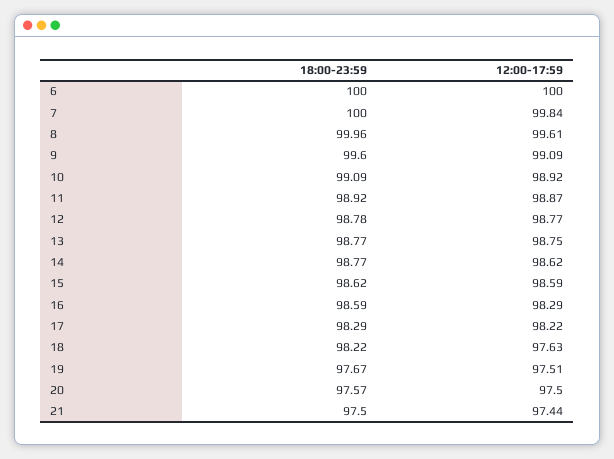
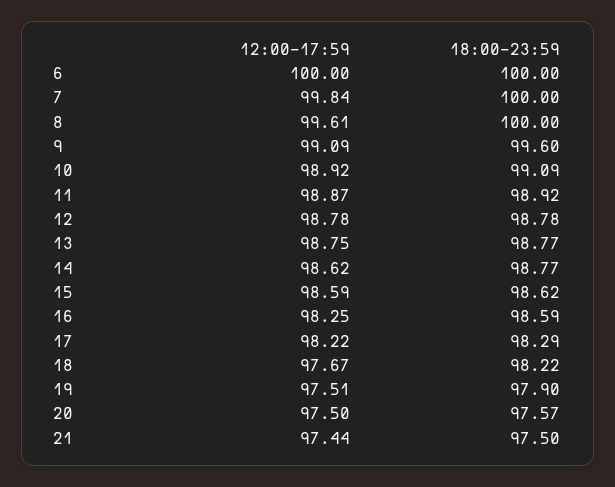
  {
    "18:00-23:59": {
      "6": 100,
      "7": 100,
-     "8": 99.96,
+     "8": 100,
      "9": 99.6,
      "10": 99.09,
      "11": 98.92,
      "12": 98.78,
      "13": 98.77,
      "14": 98.77,
      "15": 98.62,
      "16": 98.59,
      "17": 98.29,
      "18": 98.22,
-     "19": 97.67,
+     "19": 97.9,
      "20": 97.57,
      "21": 97.5
    },
    "12:00-17:59": {
      "6": 100,
      "7": 99.84,
      "8": 99.61,
      "9": 99.09,
      "10": 98.92,
      "11": 98.87,
-     "12": 98.77,
+     "12": 98.78,
      "13": 98.75,
      "14": 98.62,
      "15": 98.59,
-     "16": 98.29,
+     "16": 98.25,
      "17": 98.22,
-     "18": 97.63,
+     "18": 97.67,
      "19": 97.51,
      "20": 97.5,
      "21": 97.44
    }
  }

